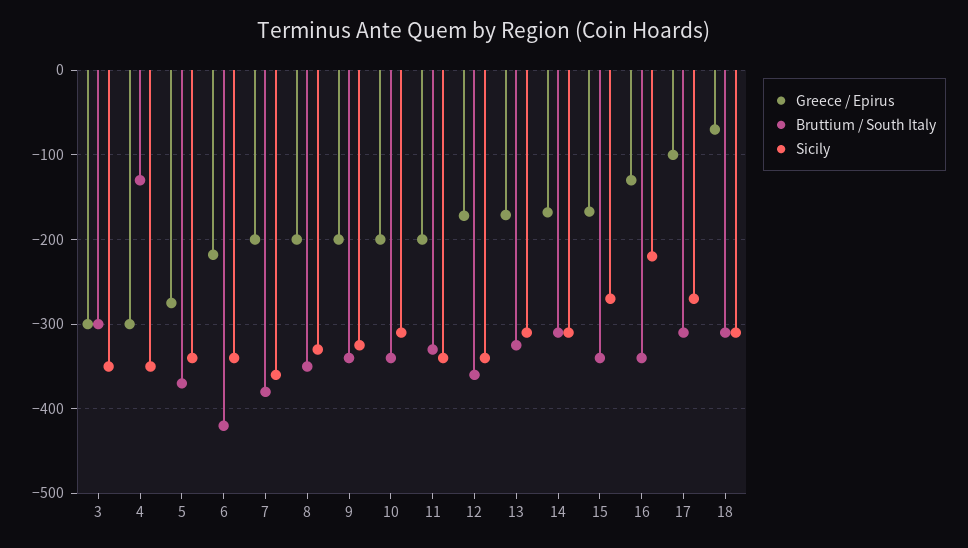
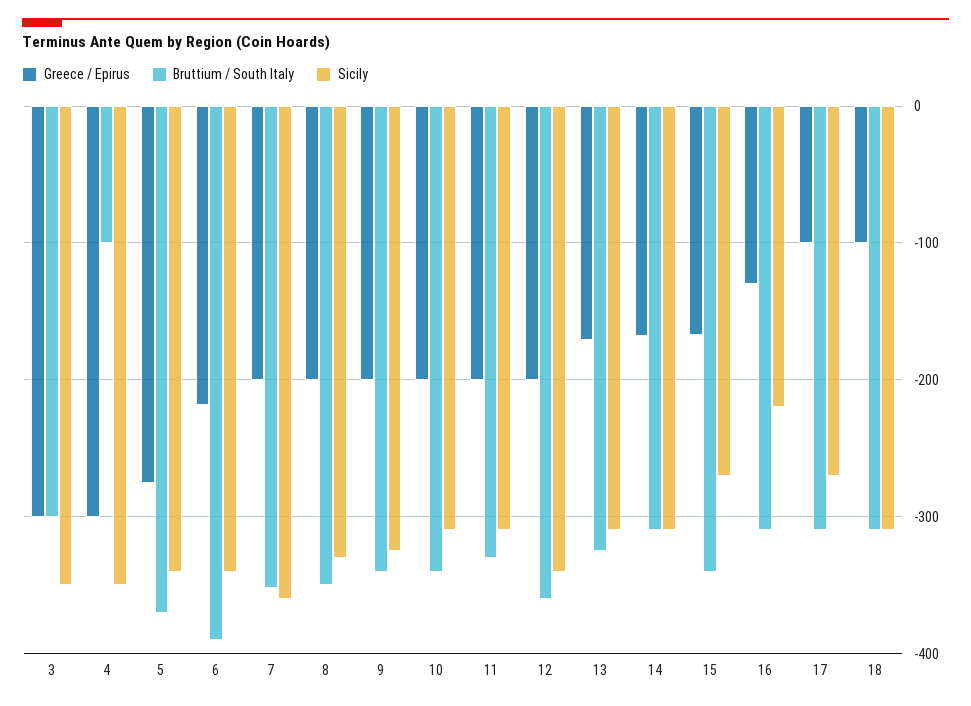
  {
    "Greece / Epirus": {
      "3": -300,
      "4": -300,
      "5": -280,
      "6": -220,
      "7": -200,
      "8": -200,
      "9": -200,
      "10": -200,
      "11": -200,
-     "12": -170,
+     "12": -200,
      "13": -170,
      "14": -170,
      "15": -170,
      "16": -130,
      "17": -100,
-     "18": -70
+     "18": -100
    },
    "Bruttium / South Italy": {
      "3": -300,
-     "4": -130,
+     "4": -100,
      "5": -370,
-     "6": -420,
+     "6": -390,
-     "7": -380,
+     "7": -350,
      "8": -350,
      "9": -340,
      "10": -340,
      "11": -330,
      "12": -360,
      "13": -330,
      "14": -310,
      "15": -340,
-     "16": -340,
+     "16": -310,
      "17": -310,
      "18": -310
    },
    "Sicily": {
      "3": -350,
      "4": -350,
      "5": -340,
      "6": -340,
      "7": -360,
      "8": -330,
      "9": -330,
      "10": -310,
-     "11": -340,
+     "11": -310,
      "12": -340,
      "13": -310,
      "14": -310,
      "15": -270,
      "16": -220,
      "17": -270,
      "18": -310
    }
  }

